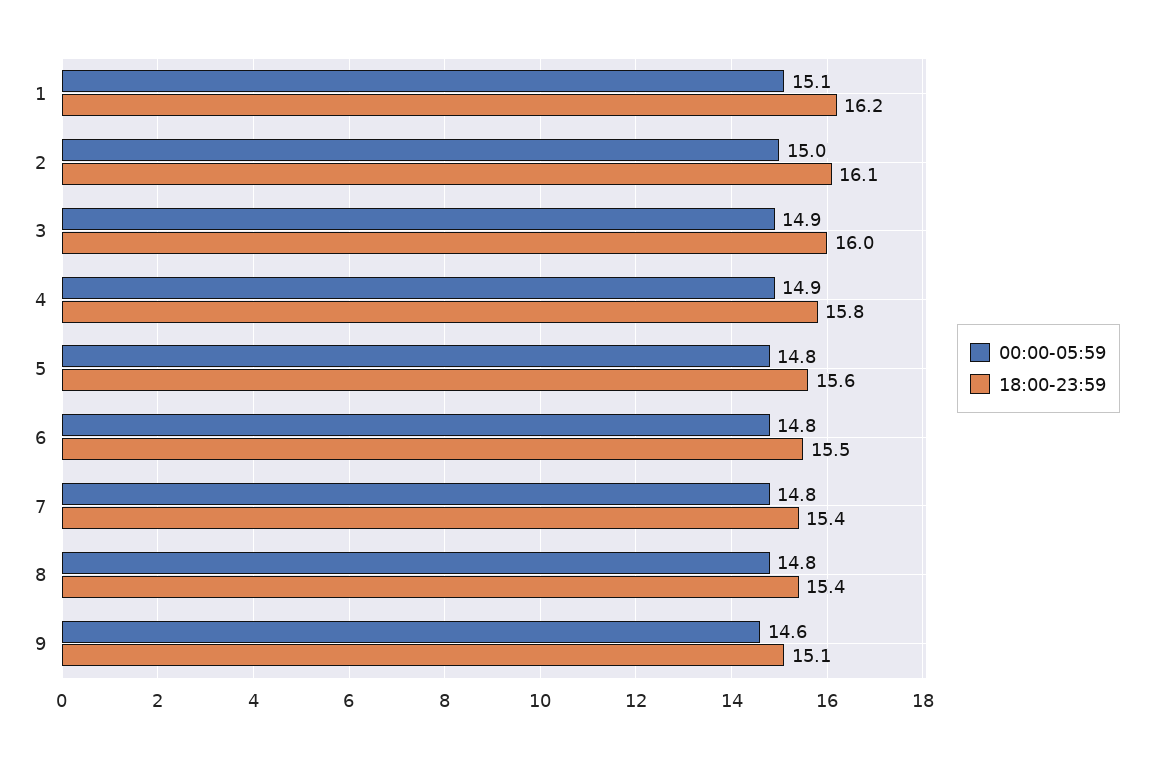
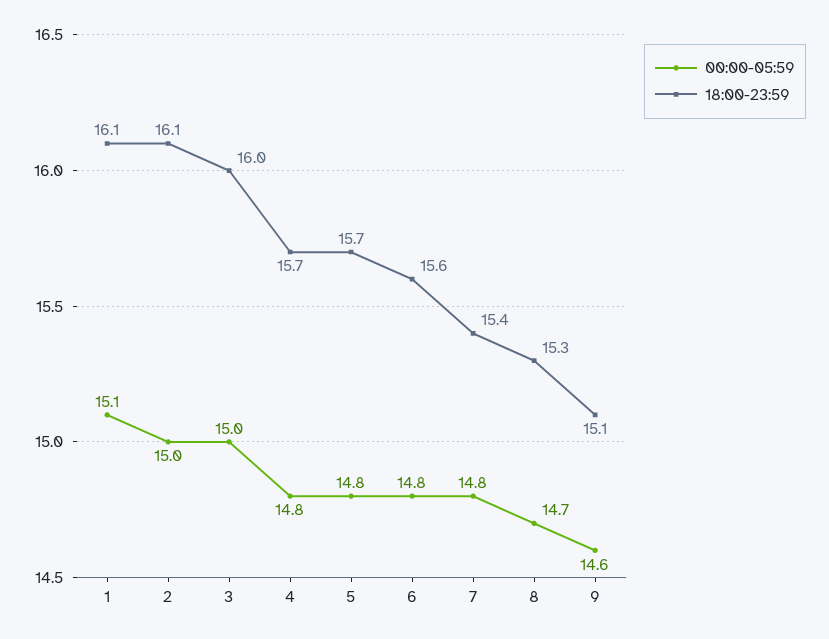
  {
    "00:00-05:59": {
      "1": 15.1,
      "2": 15,
-     "3": 14.9,
+     "3": 15,
-     "4": 14.9,
+     "4": 14.8,
      "5": 14.8,
      "6": 14.8,
      "7": 14.8,
-     "8": 14.8,
+     "8": 14.7,
      "9": 14.6
    },
    "18:00-23:59": {
-     "1": 16.2,
+     "1": 16.1,
      "2": 16.1,
      "3": 16,
-     "4": 15.8,
+     "4": 15.7,
-     "5": 15.6,
+     "5": 15.7,
-     "6": 15.5,
+     "6": 15.6,
      "7": 15.4,
-     "8": 15.4,
+     "8": 15.3,
      "9": 15.1
    }
  }

